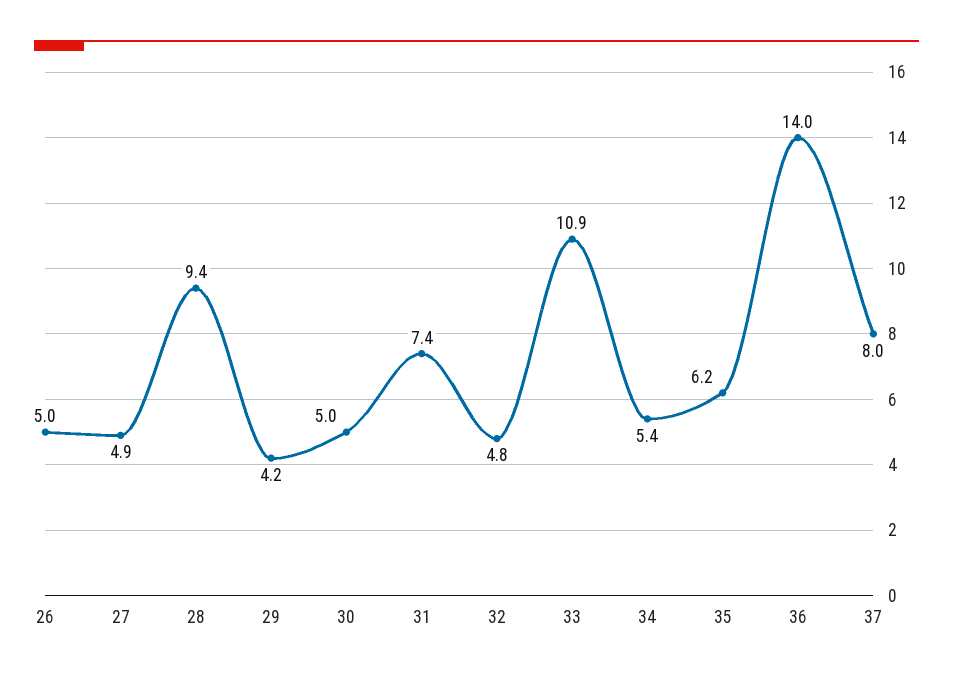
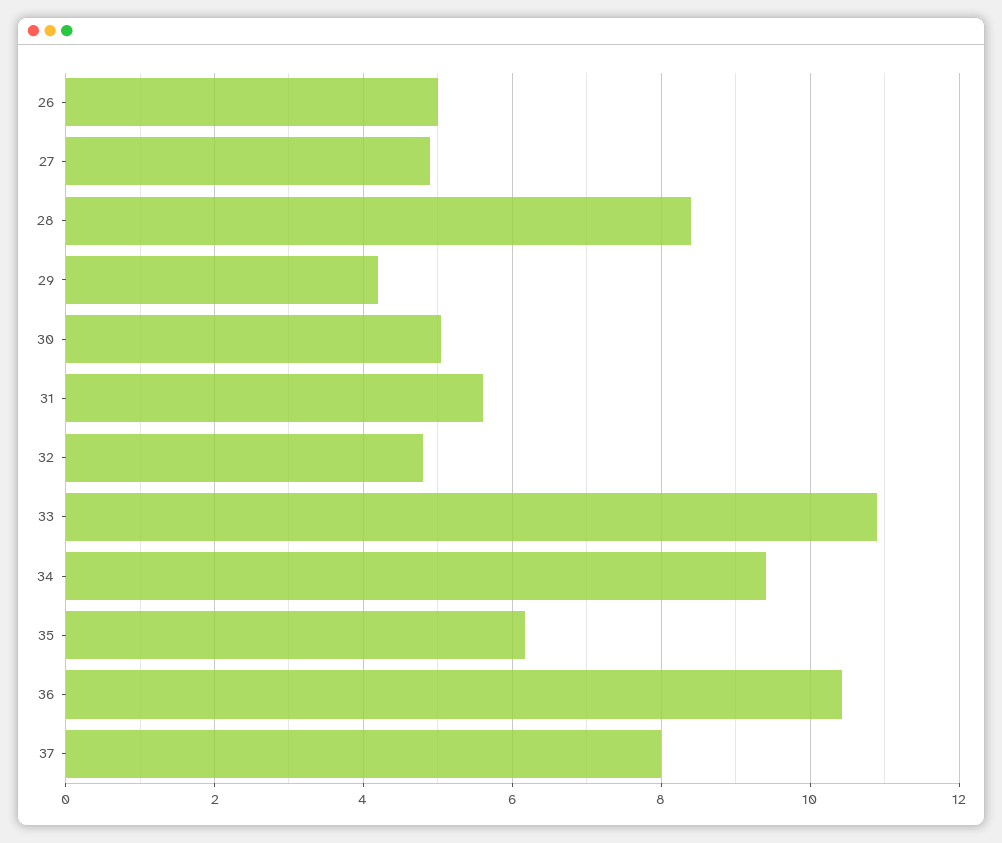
  {
    "26": 5,
    "27": 4.9,
-   "28": 9.4,
+   "28": 8.4,
    "29": 4.2,
    "30": 5,
-   "31": 7.4,
+   "31": 5.6,
    "32": 4.8,
    "33": 10.9,
-   "34": 5.4,
+   "34": 9.4,
    "35": 6.2,
-   "36": 14,
+   "36": 10.4,
    "37": 8
  }

